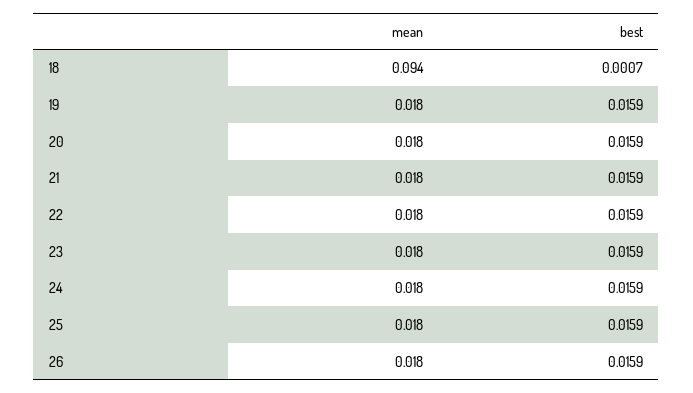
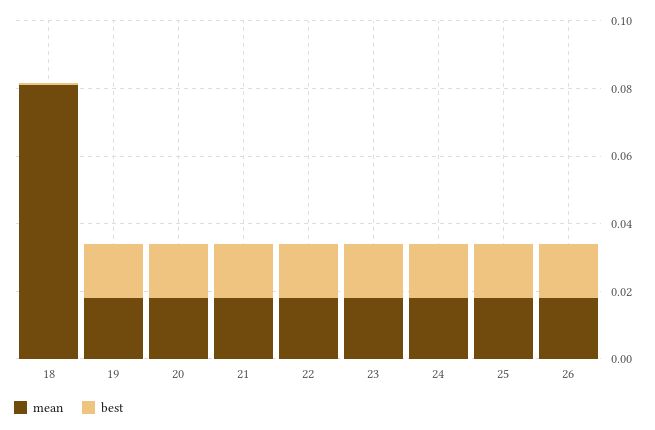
  {
    "mean": {
-     "18": 0.094,
+     "18": 0.08,
      "19": 0.018,
      "20": 0.018,
      "21": 0.018,
      "22": 0.018,
      "23": 0.018,
      "24": 0.018,
      "25": 0.018,
      "26": 0.018
    },
    "best": {
      "18": 0.0007,
      "19": 0.0159,
      "20": 0.0159,
      "21": 0.0159,
      "22": 0.0159,
      "23": 0.0159,
      "24": 0.0159,
      "25": 0.0159,
      "26": 0.0159
    }
  }

